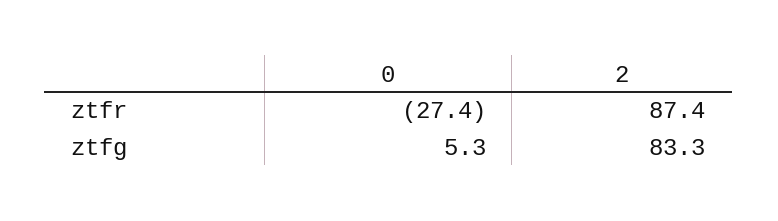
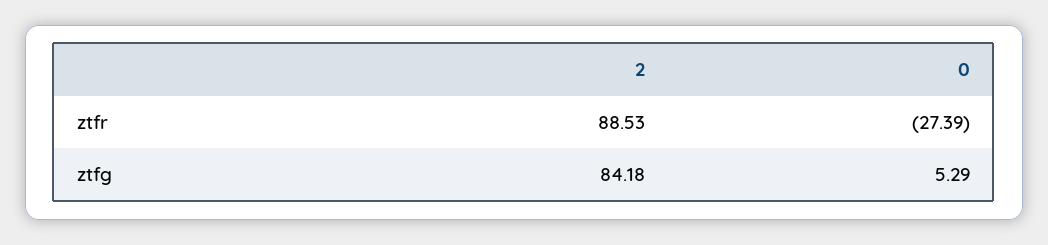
  {
    "0": {
      "ztfr": -27.39,
      "ztfg": 5.29
    },
    "2": {
-     "ztfr": 87.4,
+     "ztfr": 88.53,
-     "ztfg": 83.3
+     "ztfg": 84.18
    }
  }

